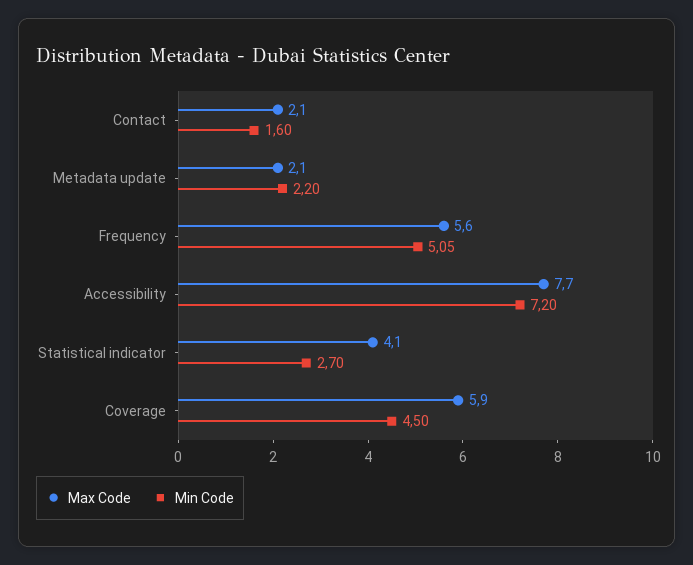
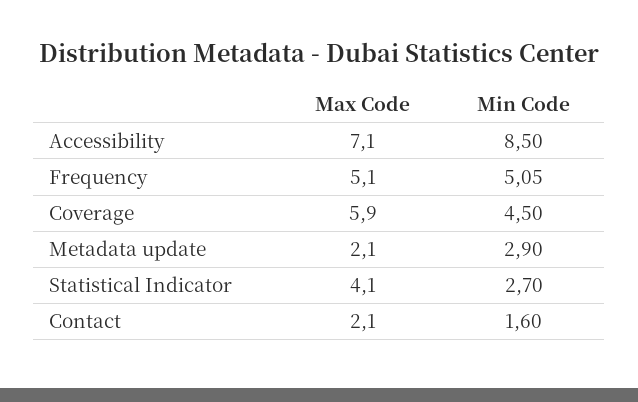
  {
    "Max Code": {
      "Contact": 2.1,
      "Metadata update": 2.1,
-     "Frequency": 5.6,
+     "Frequency": 5.1,
-     "Accessibility": 7.7,
+     "Accessibility": 7.1,
      "Statistical indicator": 4.1,
      "Coverage": 5.9
    },
    "Min Code": {
      "Contact": 1.6,
-     "Metadata update": 2.2,
+     "Metadata update": 2.9,
      "Frequency": 5.05,
-     "Accessibility": 7.2,
+     "Accessibility": 8.5,
      "Statistical indicator": 2.7,
      "Coverage": 4.5
    }
  }

